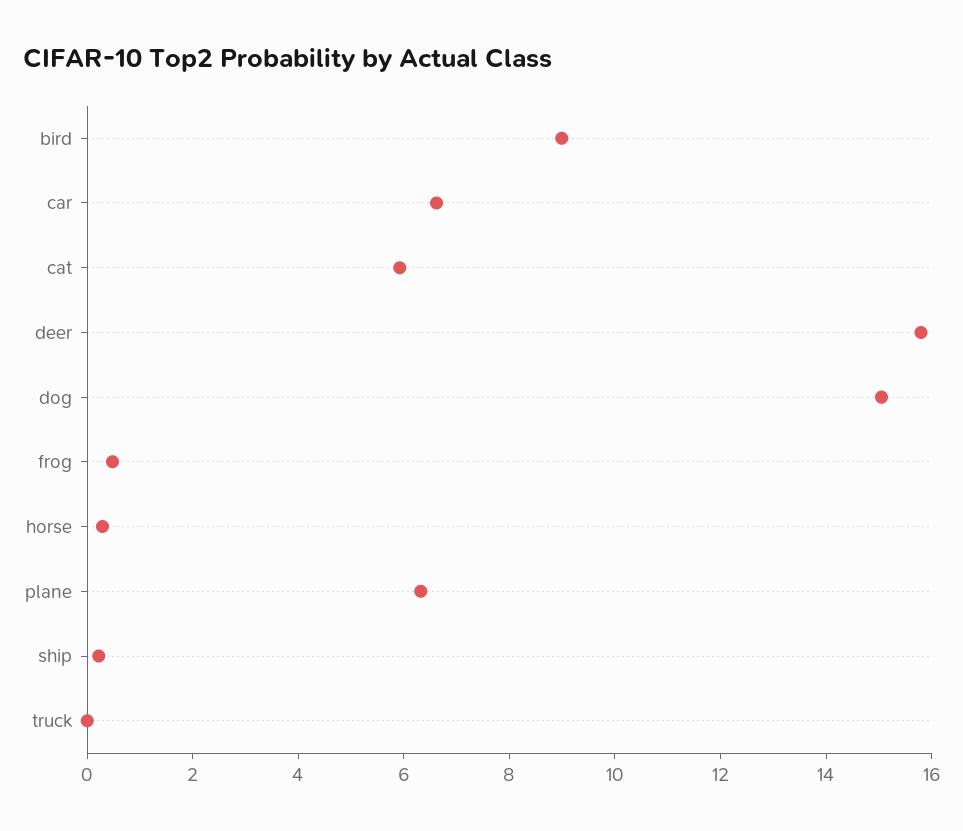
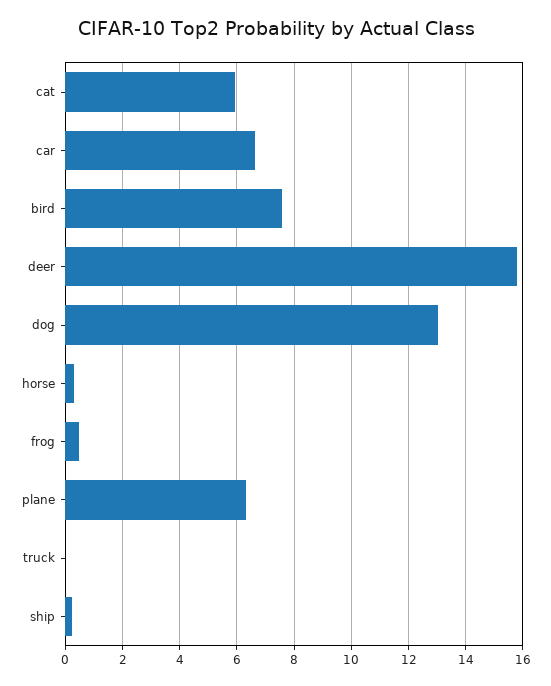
  {
-   "bird": 9,
+   "bird": 7.5,
    "car": 6.5,
    "cat": 6,
    "deer": 15.75,
-   "dog": 15,
+   "dog": 13,
    "frog": 0.5,
    "horse": 0.25,
    "plane": 6.25,
    "ship": 0.25,
    "truck": 0
  }

